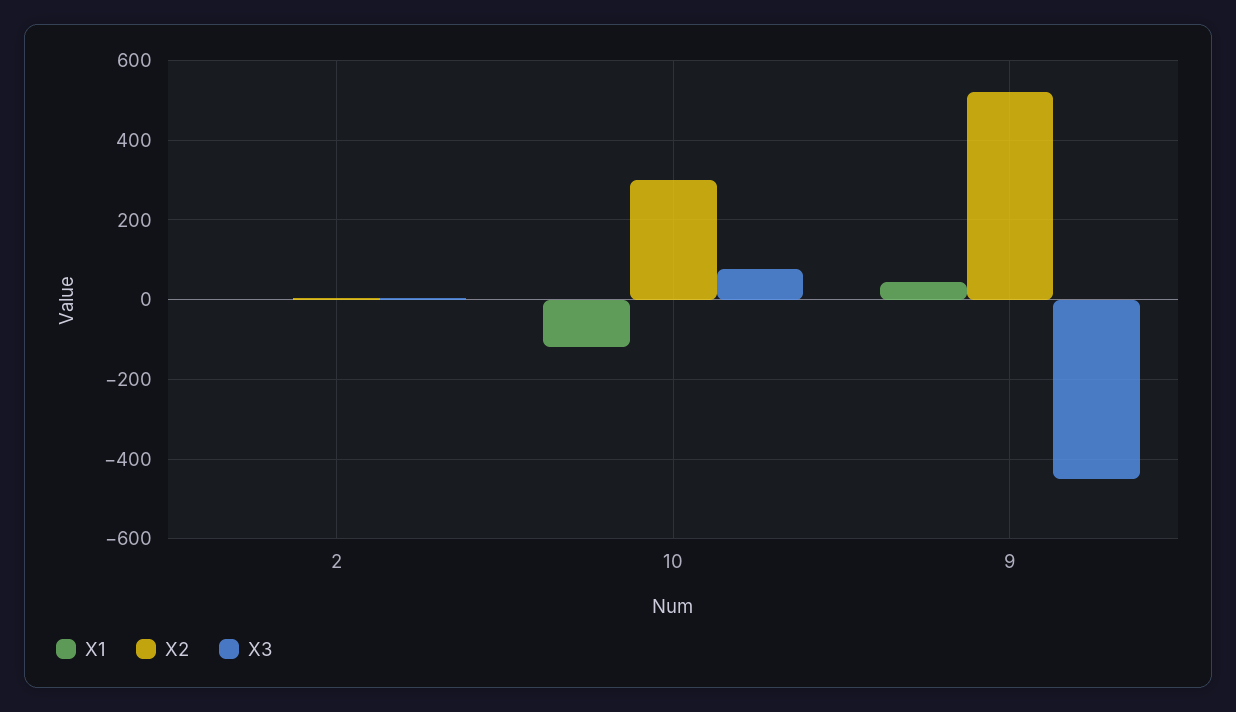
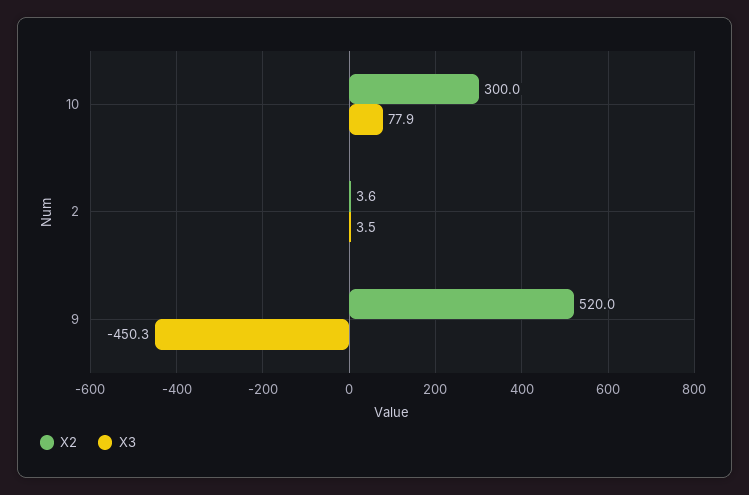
  {
-   "X1": {
-     "2": 0,
-     "10": -120,
-     "9": 40
-   },
    "X2": {
      "2": 3.6,
      "10": 300,
      "9": 520
    },
    "X3": {
      "2": 3.5,
      "10": 77.9,
      "9": -450.3
    }
  }

